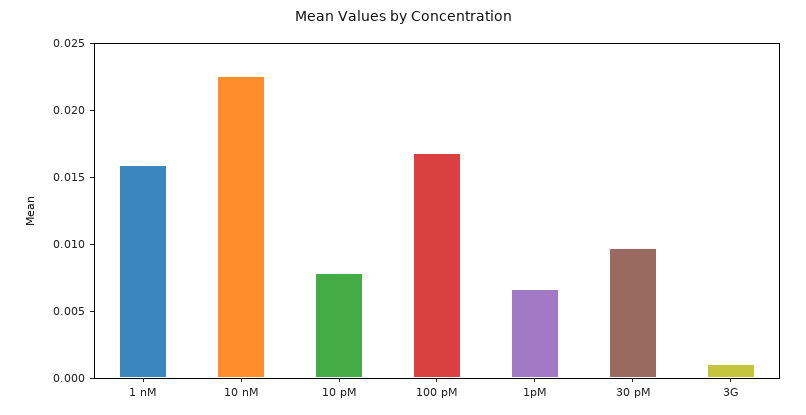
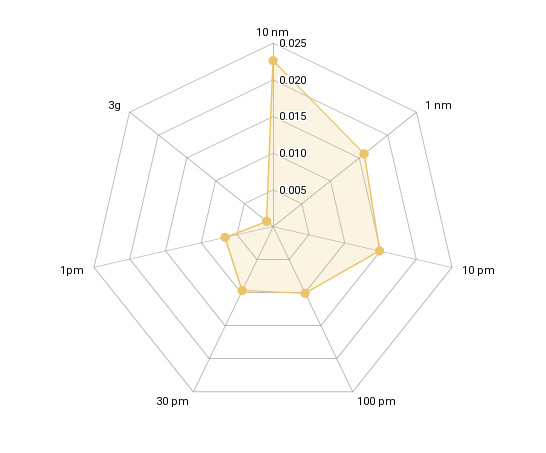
  {
    "1 nM": 0.016,
    "10 nM": 0.023,
-   "10 pM": 0.008,
+   "10 pM": 0.015,
-   "100 pM": 0.017,
+   "100 pM": 0.01,
    "1pM": 0.007,
    "30 pM": 0.01,
    "3G": 0.001
  }

